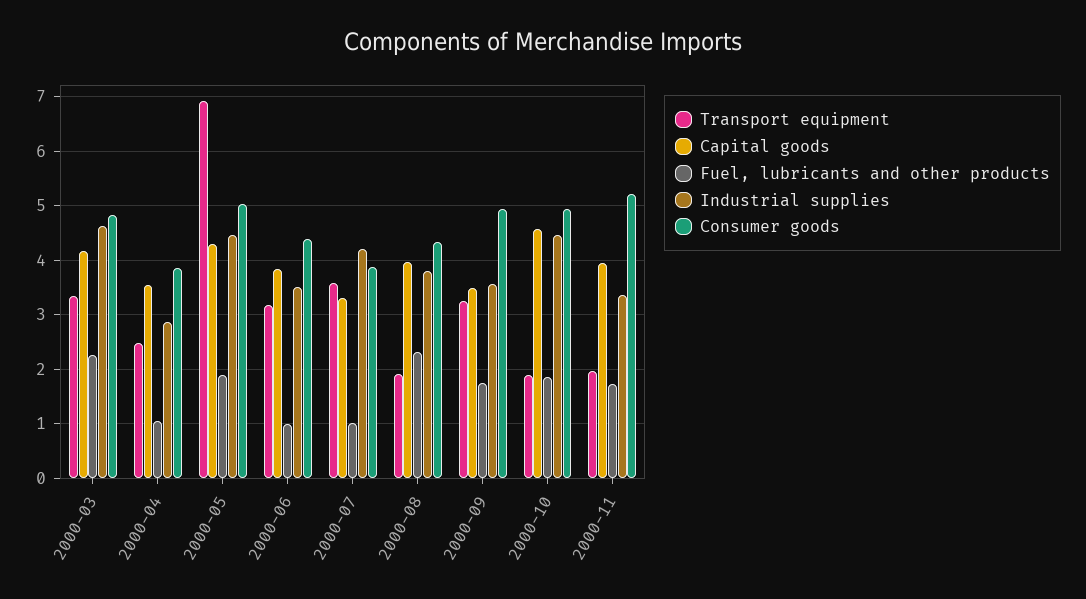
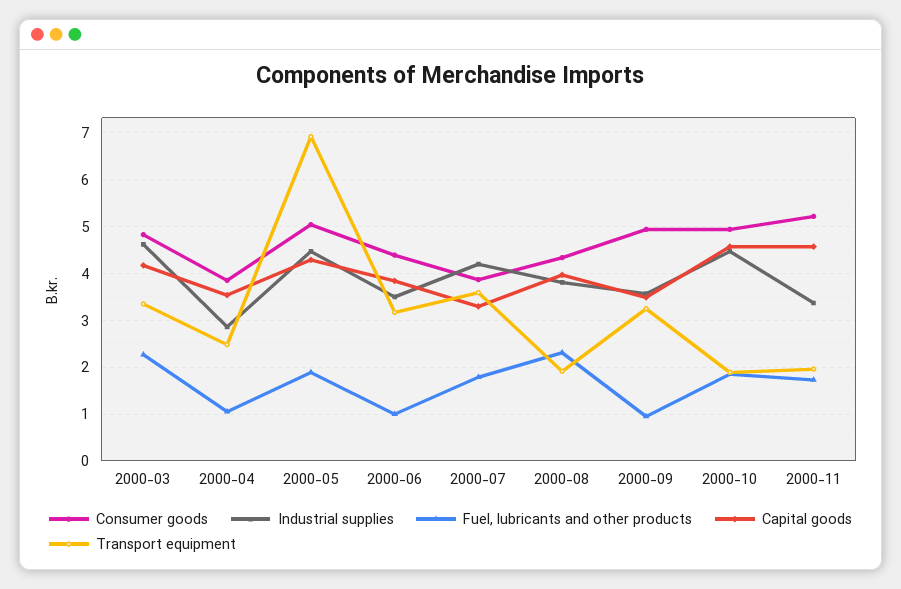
  {
    "Transport equipment": {
      "2000-03": 3.4,
      "2000-04": 2.4,
      "2000-05": 7,
      "2000-06": 3.2,
      "2000-07": 3.6,
      "2000-08": 2,
      "2000-09": 3.2,
      "2000-10": 1.8,
      "2000-11": 2
    },
    "Capital goods": {
      "2000-03": 4.2,
      "2000-04": 3.6,
      "2000-05": 4.2,
      "2000-06": 3.8,
      "2000-07": 3.4,
      "2000-08": 4,
      "2000-09": 3.4,
      "2000-10": 4.6,
-     "2000-11": 4
+     "2000-11": 4.6
    },
    "Fuel, lubricants and other products": {
      "2000-03": 2.2,
      "2000-04": 1,
      "2000-05": 1.8,
      "2000-06": 1,
-     "2000-07": 1,
+     "2000-07": 1.8,
      "2000-08": 2.4,
-     "2000-09": 1.8,
+     "2000-09": 1,
      "2000-10": 1.8,
      "2000-11": 1.8
    },
    "Industrial supplies": {
      "2000-03": 4.6,
      "2000-04": 2.8,
      "2000-05": 4.4,
      "2000-06": 3.6,
      "2000-07": 4.2,
      "2000-08": 3.8,
      "2000-09": 3.6,
      "2000-10": 4.4,
      "2000-11": 3.4
    },
    "Consumer goods": {
      "2000-03": 4.8,
      "2000-04": 3.8,
      "2000-05": 5,
      "2000-06": 4.4,
      "2000-07": 3.8,
      "2000-08": 4.4,
      "2000-09": 5,
      "2000-10": 5,
      "2000-11": 5.2
    }
  }

